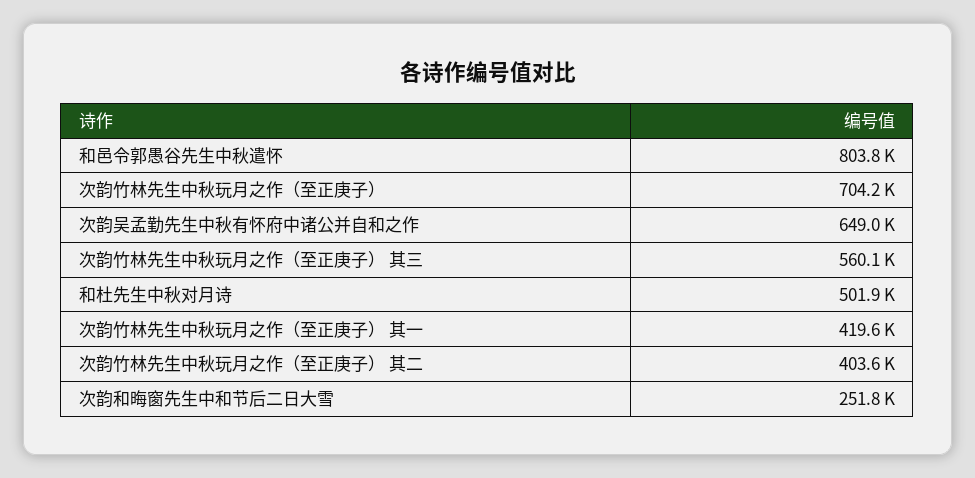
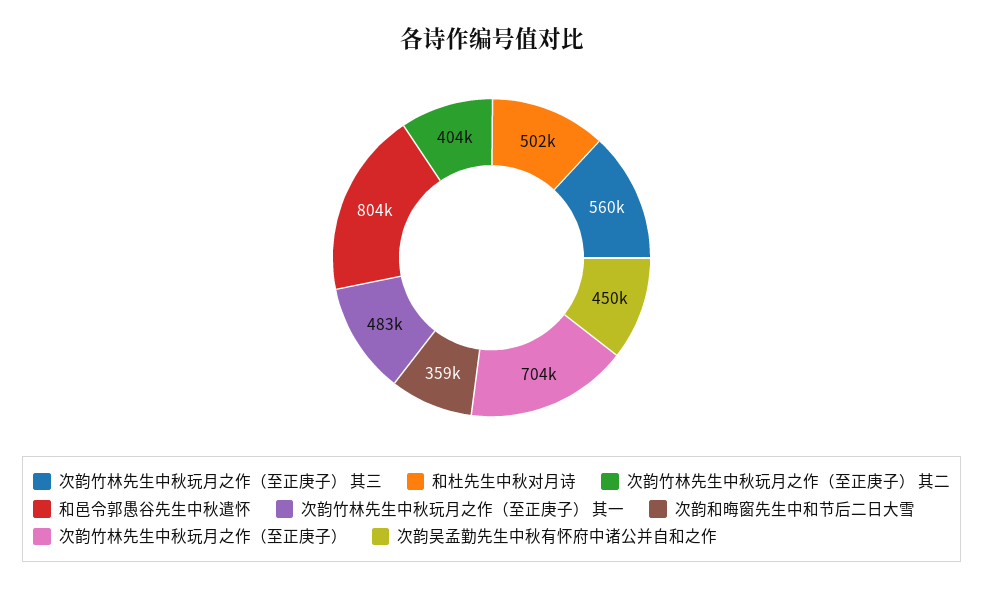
  {
    "和邑令郭愚谷先生中秋遣怀": 803800,
    "次韵竹林先生中秋玩月之作（至正庚子）": 704200,
-   "次韵吴孟勤先生中秋有怀府中诸公并自和之作": 649000,
+   "次韵吴孟勤先生中秋有怀府中诸公并自和之作": 450000,
    "次韵竹林先生中秋玩月之作（至正庚子） 其三": 560100,
    "和杜先生中秋对月诗": 501900,
-   "次韵竹林先生中秋玩月之作（至正庚子） 其一": 419600,
+   "次韵竹林先生中秋玩月之作（至正庚子） 其一": 483000,
    "次韵竹林先生中秋玩月之作（至正庚子） 其二": 403600,
-   "次韵和晦窗先生中和节后二日大雪": 251800
+   "次韵和晦窗先生中和节后二日大雪": 359000
  }

